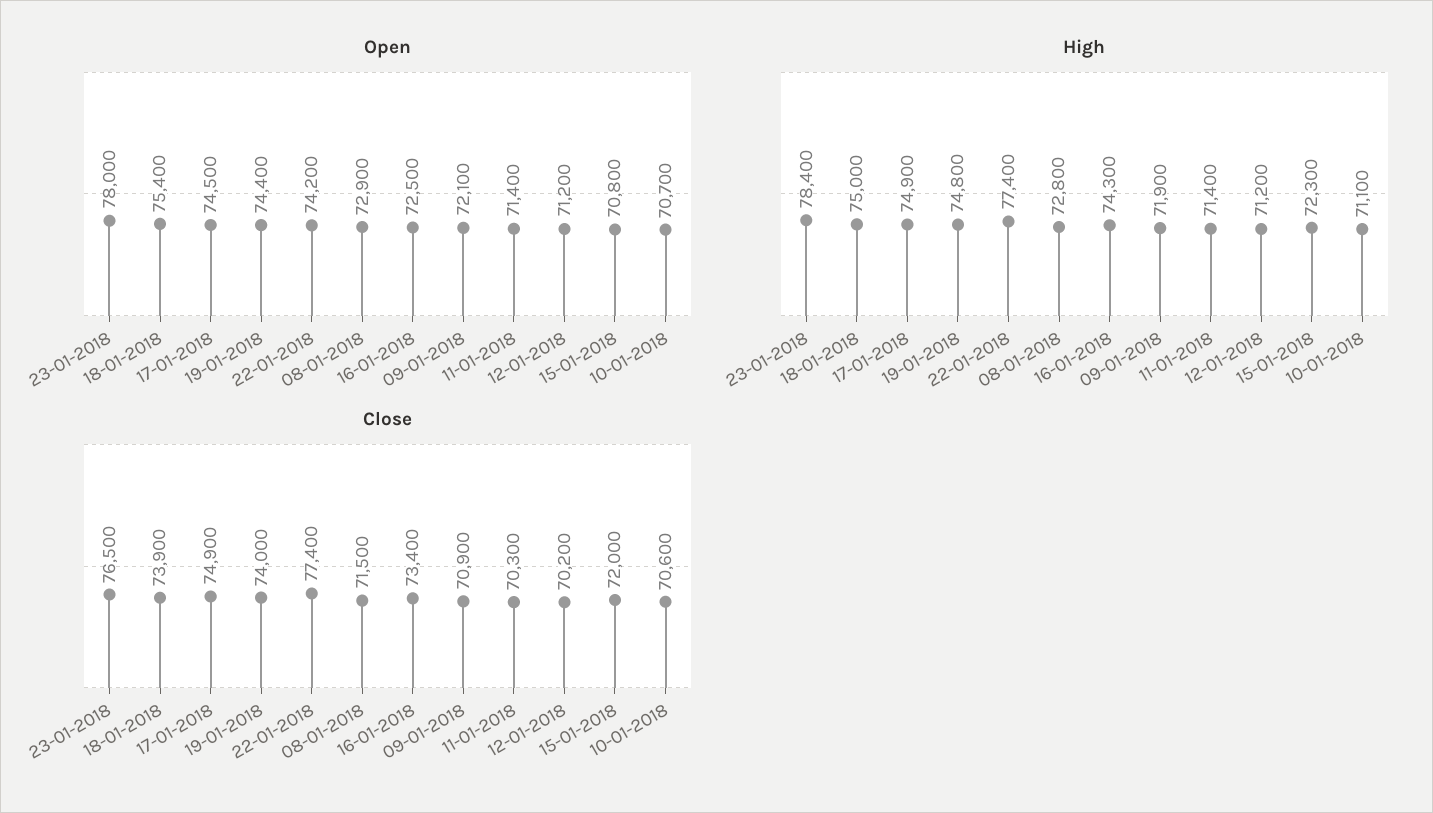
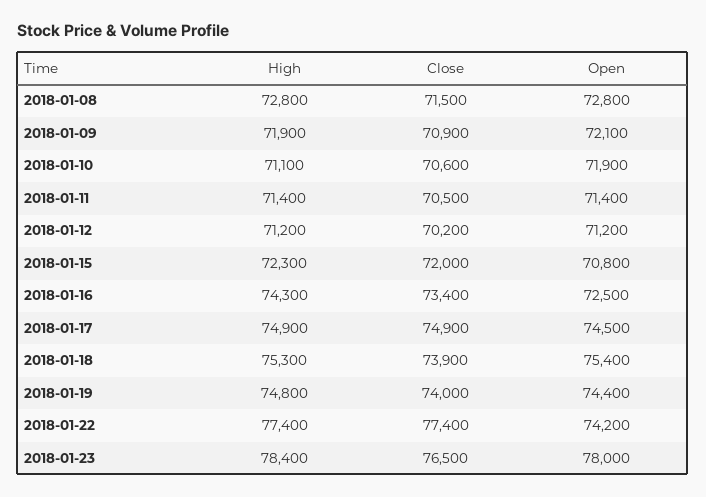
  {
    "Open": {
      "23-01-2018": 78000,
      "18-01-2018": 75400,
      "17-01-2018": 74500,
      "19-01-2018": 74400,
      "22-01-2018": 74200,
-     "08-01-2018": 72900,
+     "08-01-2018": 72800,
      "16-01-2018": 72500,
      "09-01-2018": 72100,
      "11-01-2018": 71400,
      "12-01-2018": 71200,
      "15-01-2018": 70800,
-     "10-01-2018": 70700
+     "10-01-2018": 71900
    },
    "High": {
      "23-01-2018": 78400,
-     "18-01-2018": 75000,
+     "18-01-2018": 75300,
      "17-01-2018": 74900,
      "19-01-2018": 74800,
      "22-01-2018": 77400,
      "08-01-2018": 72800,
      "16-01-2018": 74300,
      "09-01-2018": 71900,
      "11-01-2018": 71400,
      "12-01-2018": 71200,
      "15-01-2018": 72300,
      "10-01-2018": 71100
    },
    "Close": {
      "23-01-2018": 76500,
      "18-01-2018": 73900,
      "17-01-2018": 74900,
      "19-01-2018": 74000,
      "22-01-2018": 77400,
      "08-01-2018": 71500,
      "16-01-2018": 73400,
      "09-01-2018": 70900,
-     "11-01-2018": 70300,
+     "11-01-2018": 70500,
      "12-01-2018": 70200,
      "15-01-2018": 72000,
      "10-01-2018": 70600
    }
  }

